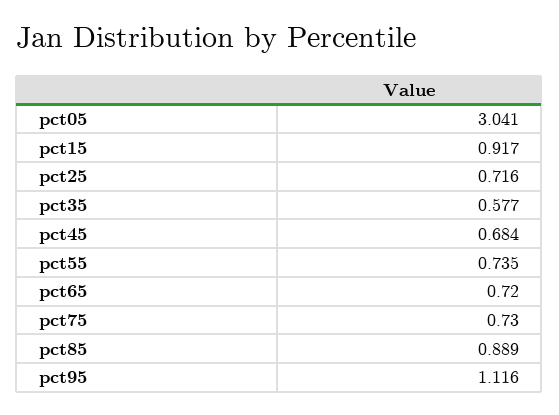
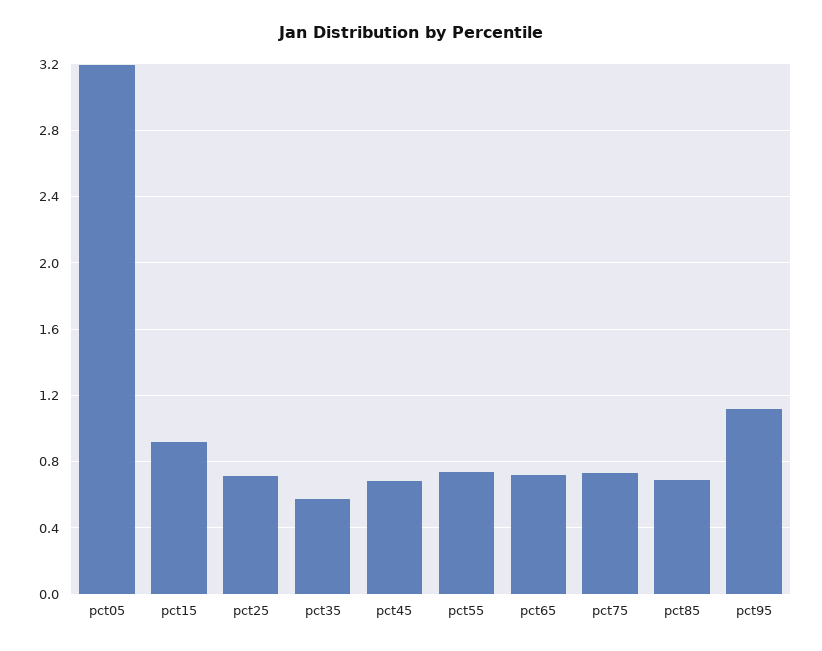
  {
-   "pct05": 3.041,
+   "pct05": 3.2,
    "pct15": 0.917,
    "pct25": 0.716,
    "pct35": 0.577,
    "pct45": 0.684,
    "pct55": 0.735,
    "pct65": 0.72,
    "pct75": 0.73,
-   "pct85": 0.889,
+   "pct85": 0.7,
    "pct95": 1.116
  }

